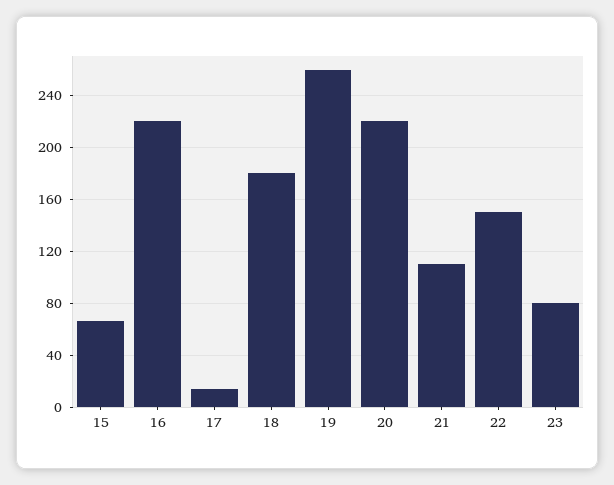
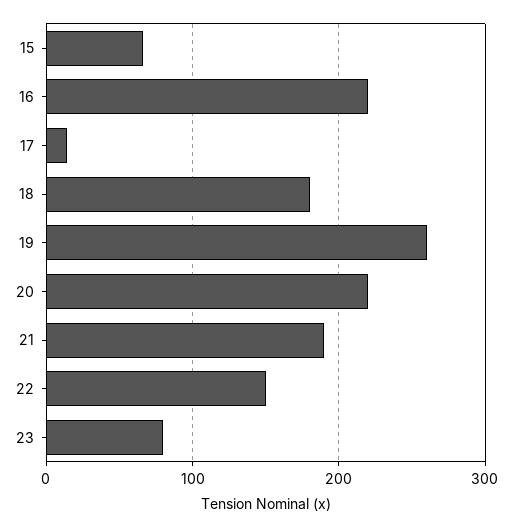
  {
    "15": 65,
    "16": 220,
    "17": 15,
    "18": 180,
    "19": 260,
    "20": 220,
-   "21": 110,
+   "21": 190,
    "22": 150,
    "23": 80
  }

